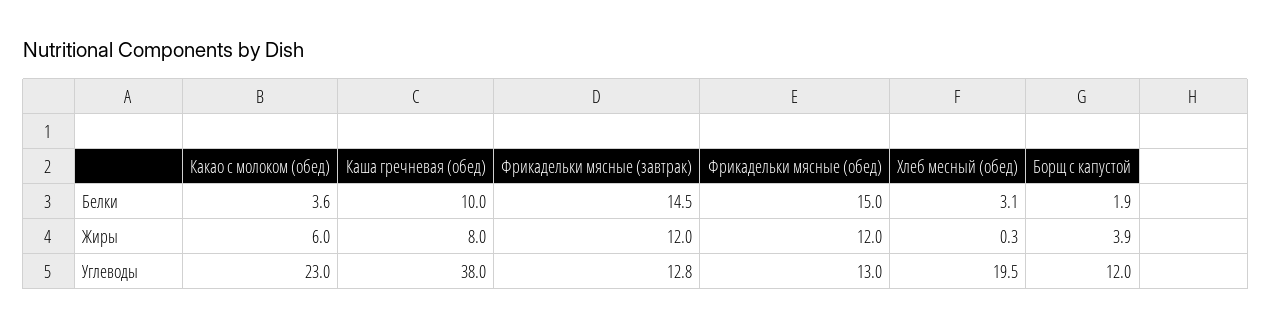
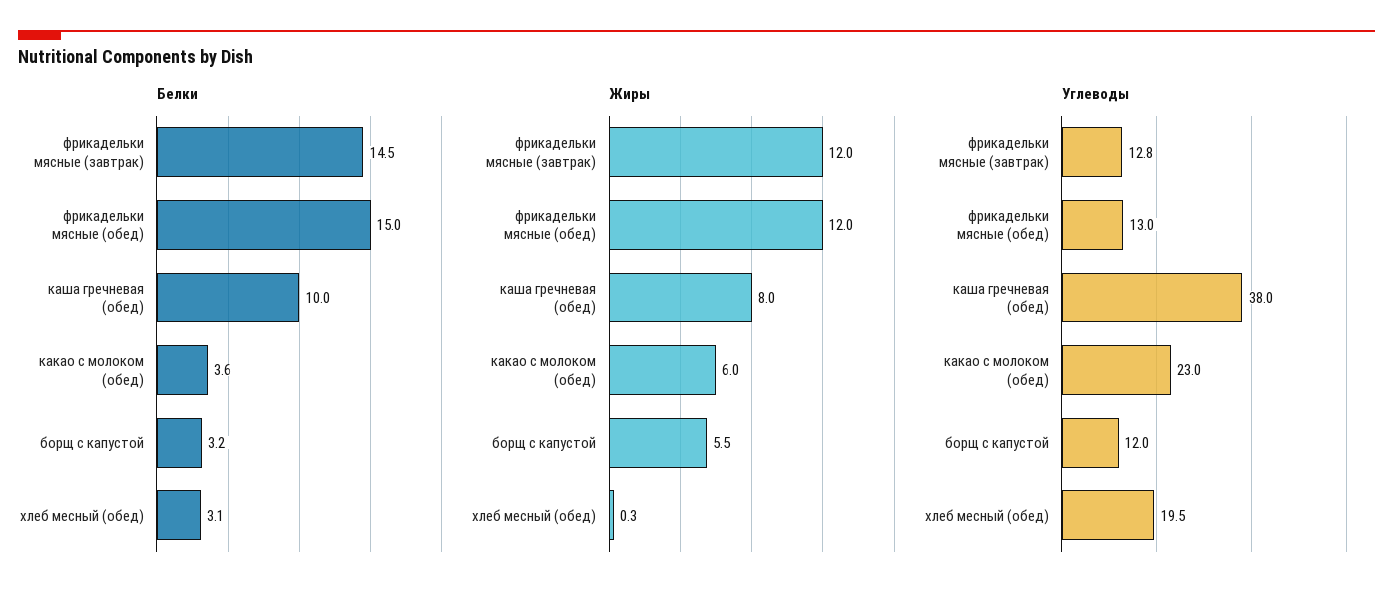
  {
    "Белки": {
      "Какао с молоком (обед)": 3.6,
      "Каша гречневая (обед)": 10,
      "Фрикадельки мясные (завтрак)": 14.5,
      "Фрикадельки мясные (обед)": 15,
      "Хлеб месный (обед)": 3.1,
-     "Борщ с капустой": 1.9
+     "Борщ с капустой": 3.2
    },
    "Жиры": {
      "Какао с молоком (обед)": 6,
      "Каша гречневая (обед)": 8,
      "Фрикадельки мясные (завтрак)": 12,
      "Фрикадельки мясные (обед)": 12,
      "Хлеб месный (обед)": 0.3,
-     "Борщ с капустой": 3.9
+     "Борщ с капустой": 5.5
    },
    "Углеводы": {
      "Какао с молоком (обед)": 23,
      "Каша гречневая (обед)": 38,
      "Фрикадельки мясные (завтрак)": 12.8,
      "Фрикадельки мясные (обед)": 13,
      "Хлеб месный (обед)": 19.5,
      "Борщ с капустой": 12
    }
  }

